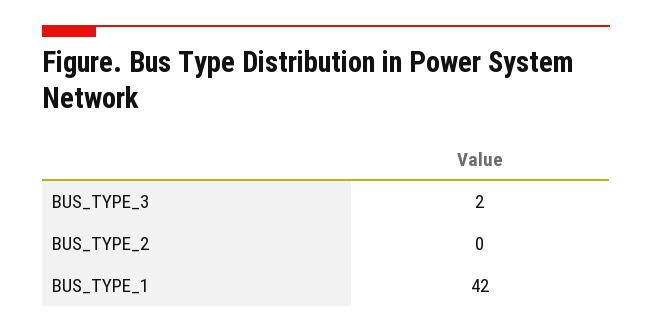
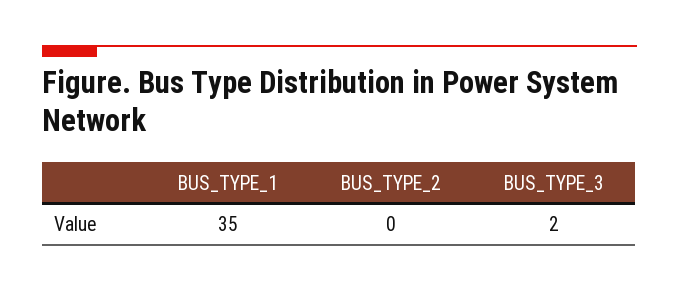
  {
    "BUS_TYPE_3": 2,
    "BUS_TYPE_2": 0,
-   "BUS_TYPE_1": 42
+   "BUS_TYPE_1": 35
  }

